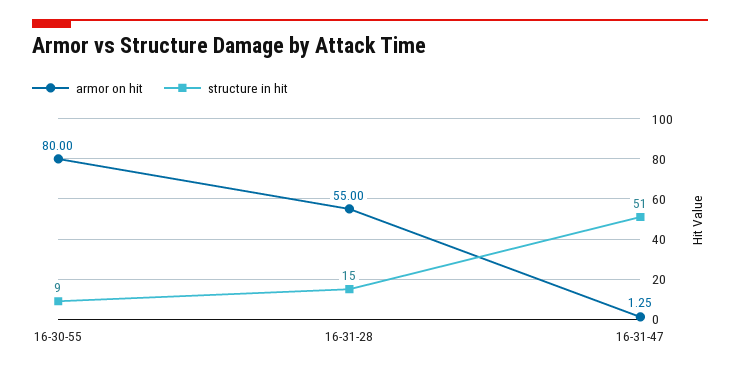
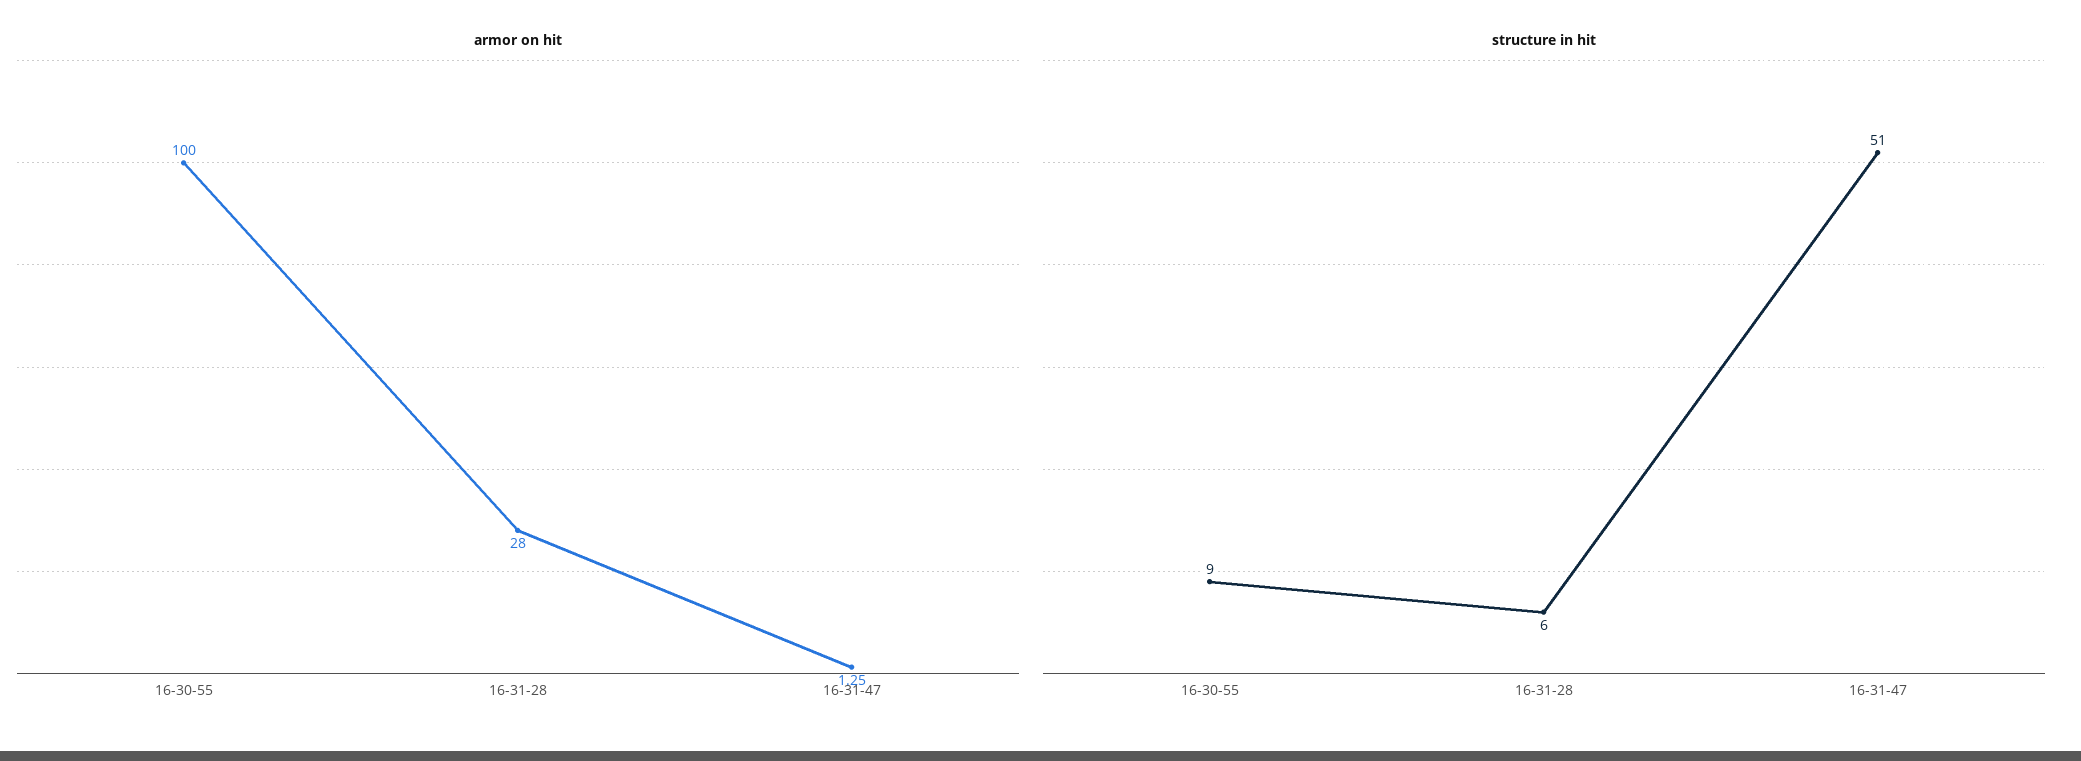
  {
    "armor on hit": {
-     "16-30-55": 80,
+     "16-30-55": 100,
-     "16-31-28": 55,
+     "16-31-28": 28,
      "16-31-47": 1.25
    },
    "structure in hit": {
      "16-30-55": 9,
-     "16-31-28": 15,
+     "16-31-28": 6,
      "16-31-47": 51
    }
  }

